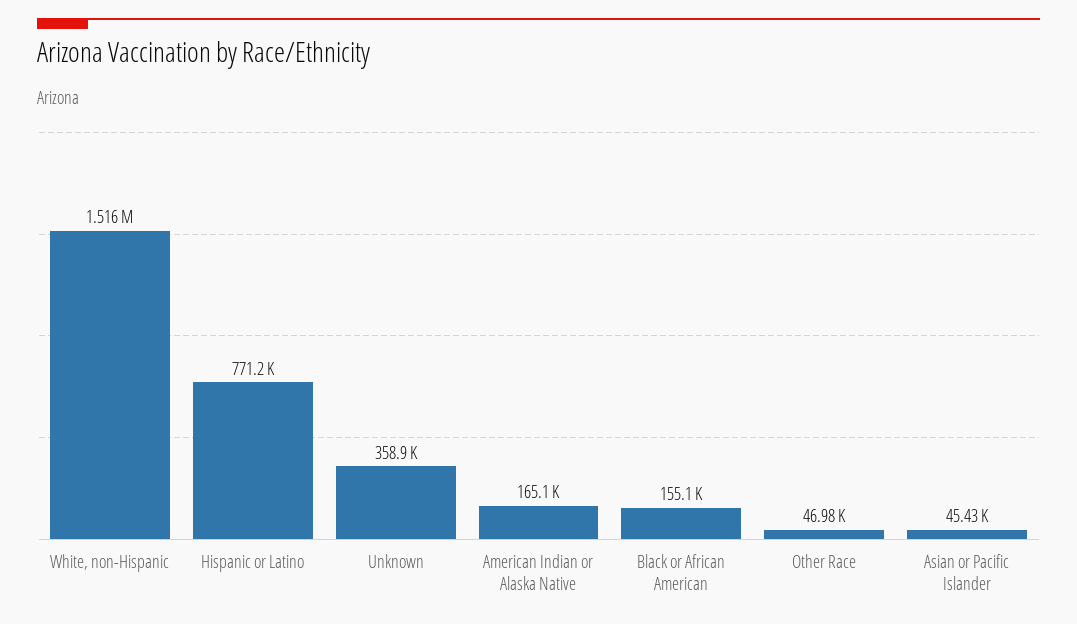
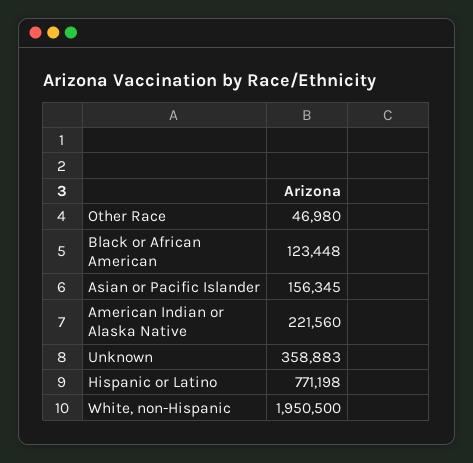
  {
-   "White, non-Hispanic": 1516000,
+   "White, non-Hispanic": 1950500,
    "Hispanic or Latino": 771198,
    "Unknown": 358883,
-   "American Indian or Alaska Native": 165100,
+   "American Indian or Alaska Native": 221560,
-   "Black or African American": 155100,
+   "Black or African American": 123448,
    "Other Race": 46980,
-   "Asian or Pacific Islander": 45430
+   "Asian or Pacific Islander": 156345
  }

